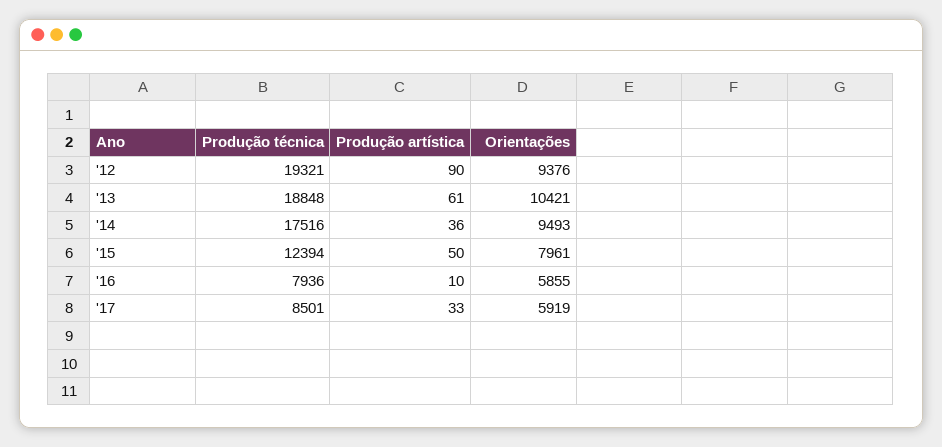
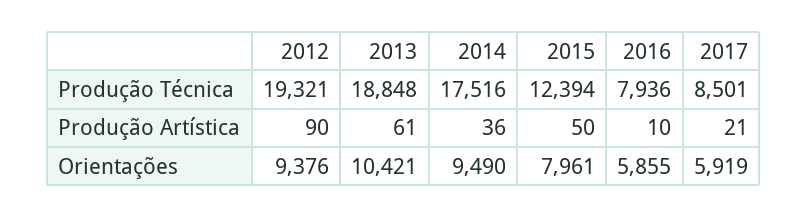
  {
    "Produção técnica": {
      "'12": 19321,
      "'13": 18848,
      "'14": 17516,
      "'15": 12394,
      "'16": 7936,
      "'17": 8501
    },
    "Produção artística": {
      "'12": 90,
      "'13": 61,
      "'14": 36,
      "'15": 50,
      "'16": 10,
-     "'17": 33
+     "'17": 21
    },
    "Orientações": {
      "'12": 9376,
      "'13": 10421,
-     "'14": 9493,
+     "'14": 9490,
      "'15": 7961,
      "'16": 5855,
      "'17": 5919
    }
  }

